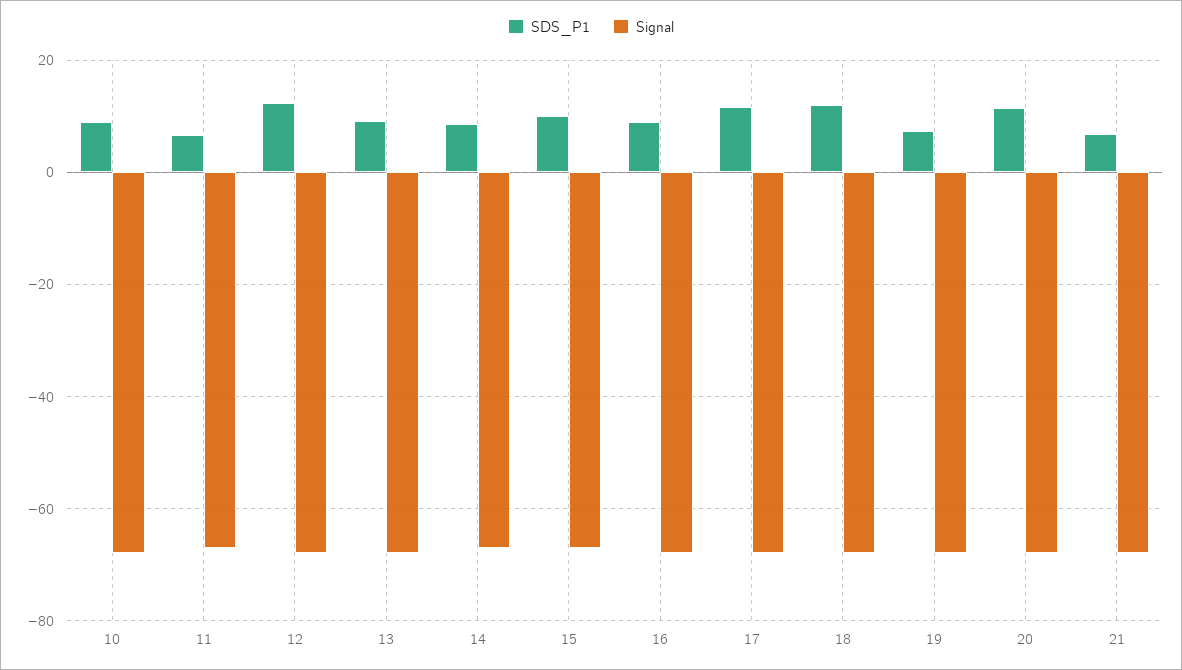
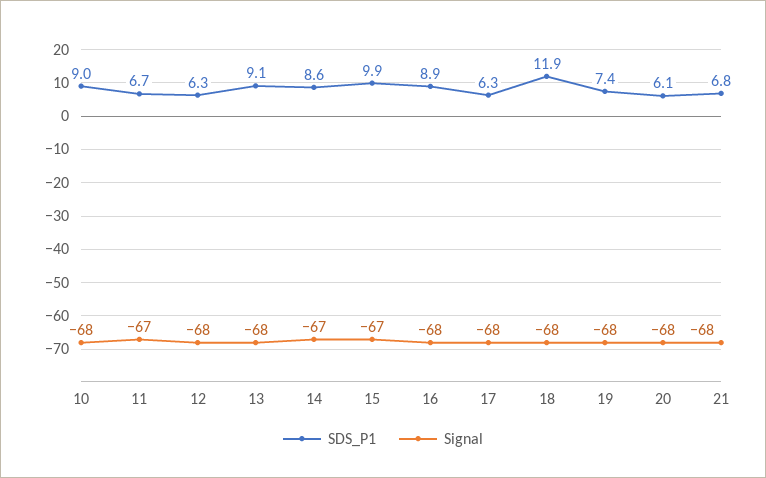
  {
    "SDS_P1": {
      "10": 9,
      "11": 6.7,
-     "12": 12,
+     "12": 6.3,
      "13": 9.1,
      "14": 8.6,
      "15": 9.9,
      "16": 8.9,
-     "17": 12,
+     "17": 6.3,
      "18": 11.9,
      "19": 7.4,
-     "20": 12,
+     "20": 6.1,
      "21": 6.8
    },
    "Signal": {
      "10": -68,
      "11": -67,
      "12": -68,
      "13": -68,
      "14": -67,
      "15": -67,
      "16": -68,
      "17": -68,
      "18": -68,
      "19": -68,
      "20": -68,
      "21": -68
    }
  }

